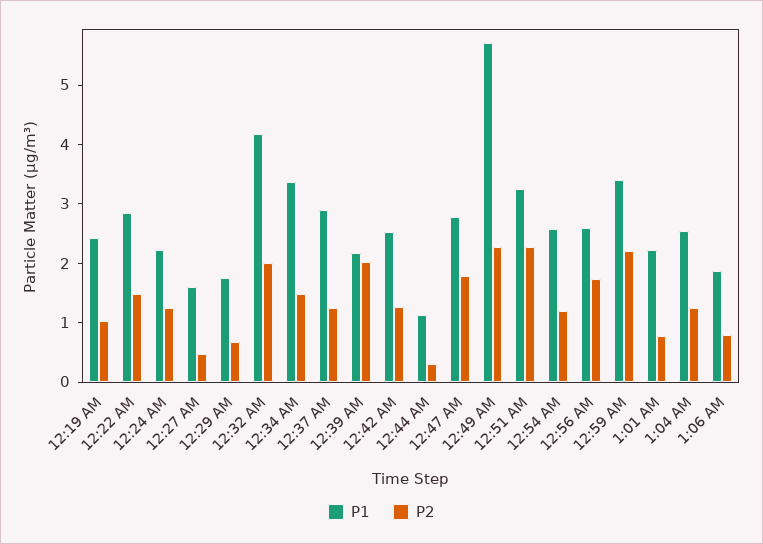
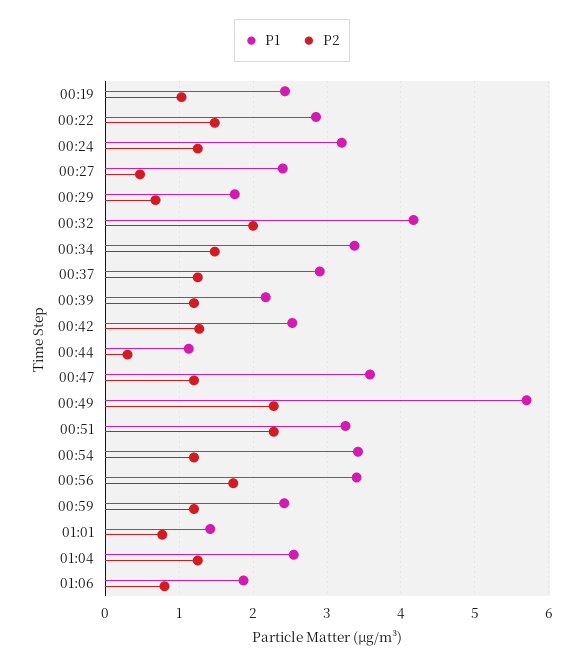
  {
    "P1": {
      "12:19 AM": 2.4,
      "12:22 AM": 2.9,
-     "12:24 AM": 2.2,
+     "12:24 AM": 3.2,
-     "12:27 AM": 1.6,
+     "12:27 AM": 2.4,
      "12:29 AM": 1.8,
      "12:32 AM": 4.2,
      "12:34 AM": 3.4,
      "12:37 AM": 2.9,
      "12:39 AM": 2.2,
      "12:42 AM": 2.5,
      "12:44 AM": 1.1,
-     "12:47 AM": 2.8,
+     "12:47 AM": 3.6,
      "12:49 AM": 5.7,
      "12:51 AM": 3.3,
-     "12:54 AM": 2.6,
+     "12:54 AM": 3.4,
-     "12:56 AM": 2.6,
+     "12:56 AM": 3.4,
-     "12:59 AM": 3.4,
+     "12:59 AM": 2.4,
-     "1:01 AM": 2.2,
+     "1:01 AM": 1.4,
      "1:04 AM": 2.6,
      "1:06 AM": 1.9
    },
    "P2": {
      "12:19 AM": 1,
      "12:22 AM": 1.5,
      "12:24 AM": 1.3,
      "12:27 AM": 0.5,
      "12:29 AM": 0.7,
      "12:32 AM": 2,
      "12:34 AM": 1.5,
      "12:37 AM": 1.3,
-     "12:39 AM": 2,
+     "12:39 AM": 1.2,
      "12:42 AM": 1.3,
      "12:44 AM": 0.3,
-     "12:47 AM": 1.8,
+     "12:47 AM": 1.2,
      "12:49 AM": 2.3,
      "12:51 AM": 2.3,
      "12:54 AM": 1.2,
      "12:56 AM": 1.7,
-     "12:59 AM": 2.2,
+     "12:59 AM": 1.2,
      "1:01 AM": 0.8,
      "1:04 AM": 1.3,
      "1:06 AM": 0.8
    }
  }

